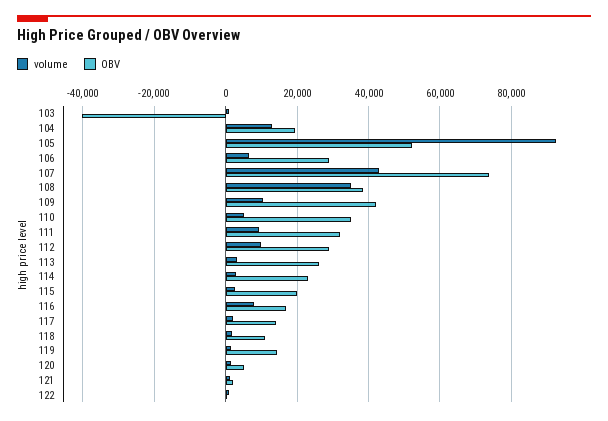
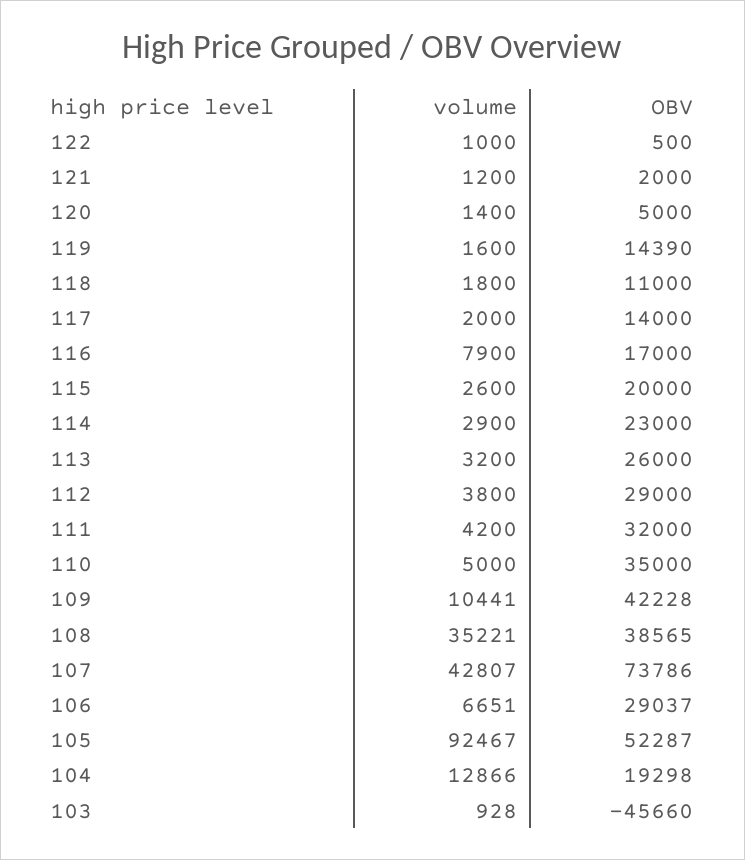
  {
    "volume": {
      "103": 928,
      "104": 12866,
      "105": 92467,
      "106": 6651,
      "107": 42807,
      "108": 35221,
      "109": 10441,
      "110": 5000,
-     "111": 10000,
+     "111": 4200,
-     "112": 10000,
+     "112": 3800,
      "113": 3200,
      "114": 2900,
      "115": 2600,
      "116": 7900,
      "117": 2000,
      "118": 1800,
      "119": 1600,
      "120": 1400,
      "121": 1200,
      "122": 1000
    },
    "OBV": {
-     "103": -40000,
+     "103": -45660,
      "104": 19298,
      "105": 52287,
      "106": 29037,
      "107": 73786,
      "108": 38565,
      "109": 42228,
      "110": 35000,
      "111": 32000,
      "112": 29000,
      "113": 26000,
      "114": 23000,
      "115": 20000,
      "116": 17000,
      "117": 14000,
      "118": 11000,
      "119": 14390,
      "120": 5000,
      "121": 2000,
      "122": 500
    }
  }

